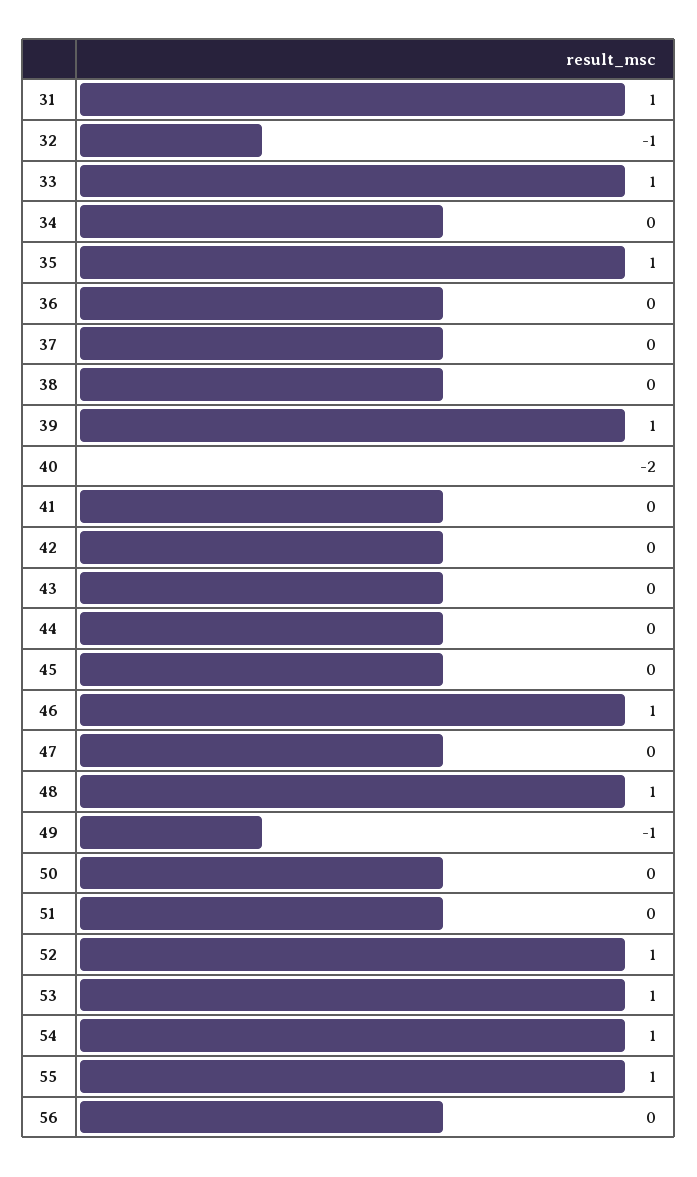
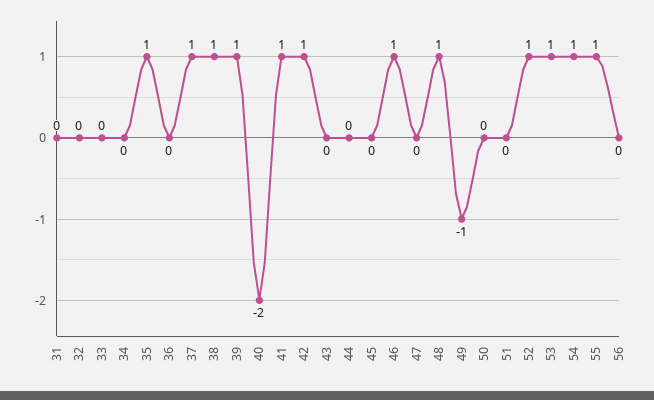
  {
-   "31": 1,
+   "31": 0,
-   "32": -1,
+   "32": 0,
-   "33": 1,
+   "33": 0,
    "34": 0,
    "35": 1,
    "36": 0,
-   "37": 0,
+   "37": 1,
-   "38": 0,
+   "38": 1,
    "39": 1,
    "40": -2,
-   "41": 0,
+   "41": 1,
-   "42": 0,
+   "42": 1,
    "43": 0,
    "44": 0,
    "45": 0,
    "46": 1,
    "47": 0,
    "48": 1,
    "49": -1,
    "50": 0,
    "51": 0,
    "52": 1,
    "53": 1,
    "54": 1,
    "55": 1,
    "56": 0
  }

